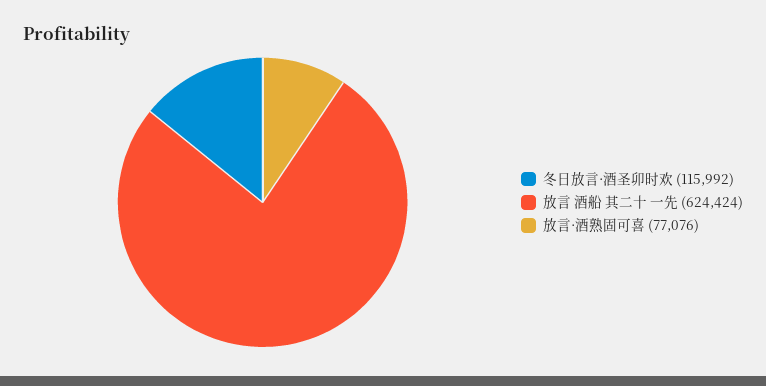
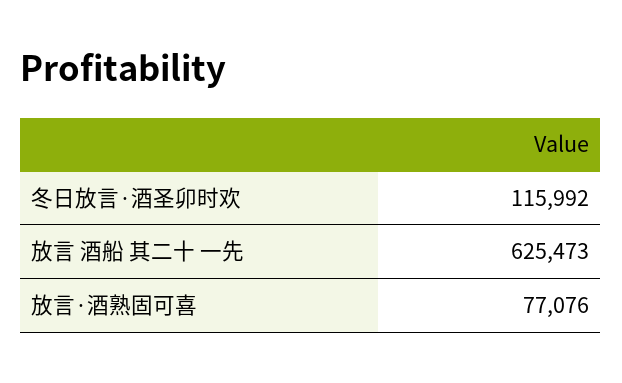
  {
    "冬日放言·酒圣卯时欢": 115992,
-   "放言 酒船 其二十 一先": 624424,
+   "放言 酒船 其二十 一先": 625473,
    "放言·酒熟固可喜": 77076
  }

